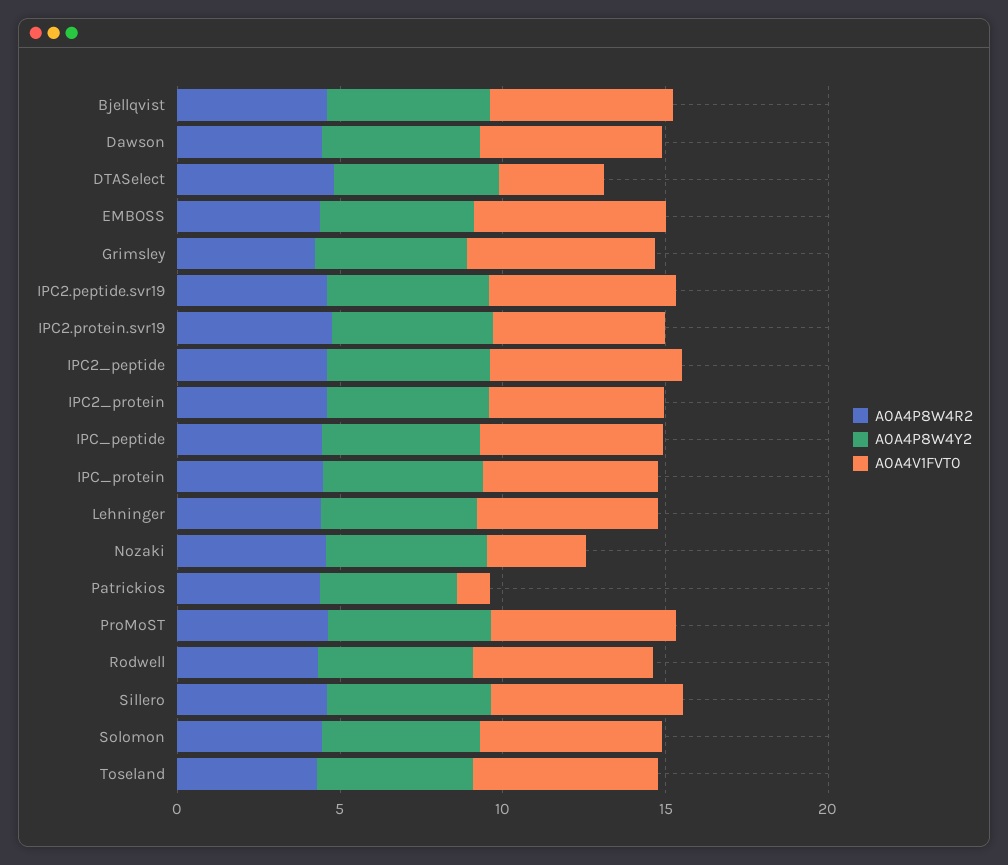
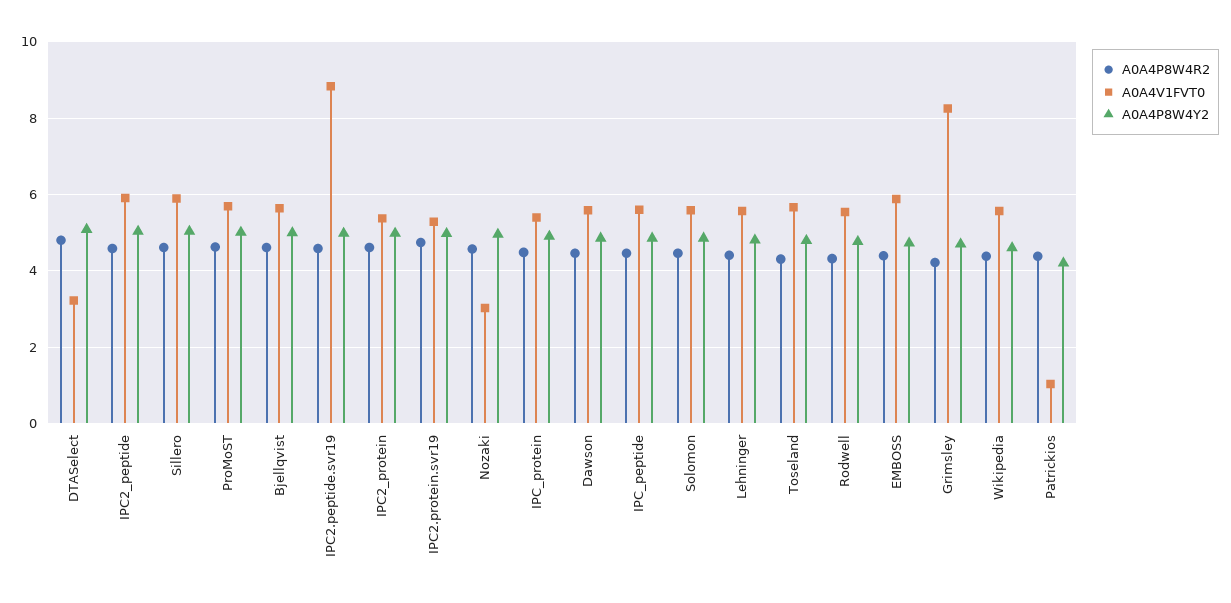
  {
    "A0A4P8W4R2": {
      "Bjellqvist": 4.6,
      "Dawson": 4.4,
      "DTASelect": 4.8,
      "EMBOSS": 4.4,
      "Grimsley": 4.2,
      "IPC2.peptide.svr19": 4.6,
      "IPC2.protein.svr19": 4.8,
      "IPC2_peptide": 4.6,
      "IPC2_protein": 4.6,
      "IPC_peptide": 4.4,
      "IPC_protein": 4.4,
      "Lehninger": 4.4,
      "Nozaki": 4.6,
      "Patrickios": 4.4,
      "ProMoST": 4.6,
      "Rodwell": 4.4,
      "Sillero": 4.6,
      "Solomon": 4.4,
-     "Toseland": 4.4
+     "Toseland": 4.4,
+     "Wikipedia": 4.4
    },
    "A0A4P8W4Y2": {
      "Bjellqvist": 5,
      "Dawson": 4.8,
      "DTASelect": 5,
      "EMBOSS": 4.8,
      "Grimsley": 4.6,
      "IPC2.peptide.svr19": 5,
      "IPC2.protein.svr19": 5,
      "IPC2_peptide": 5,
      "IPC2_protein": 5,
      "IPC_peptide": 4.8,
      "IPC_protein": 5,
      "Lehninger": 4.8,
      "Nozaki": 5,
      "Patrickios": 4.2,
      "ProMoST": 5,
      "Rodwell": 4.8,
      "Sillero": 5,
      "Solomon": 4.8,
-     "Toseland": 4.8
+     "Toseland": 4.8,
+     "Wikipedia": 4.6
    },
    "A0A4V1FVT0": {
      "Bjellqvist": 5.6,
      "Dawson": 5.6,
      "DTASelect": 3.2,
      "EMBOSS": 5.8,
-     "Grimsley": 6,
+     "Grimsley": 8.2,
-     "IPC2.peptide.svr19": 6,
+     "IPC2.peptide.svr19": 8.8,
      "IPC2.protein.svr19": 5.2,
      "IPC2_peptide": 6,
      "IPC2_protein": 5.4,
      "IPC_peptide": 5.6,
      "IPC_protein": 5.4,
      "Lehninger": 5.6,
      "Nozaki": 3,
      "Patrickios": 1,
      "ProMoST": 5.6,
      "Rodwell": 5.6,
      "Sillero": 5.8,
      "Solomon": 5.6,
-     "Toseland": 5.6
+     "Toseland": 5.6,
+     "Wikipedia": 5.6
    }
  }

